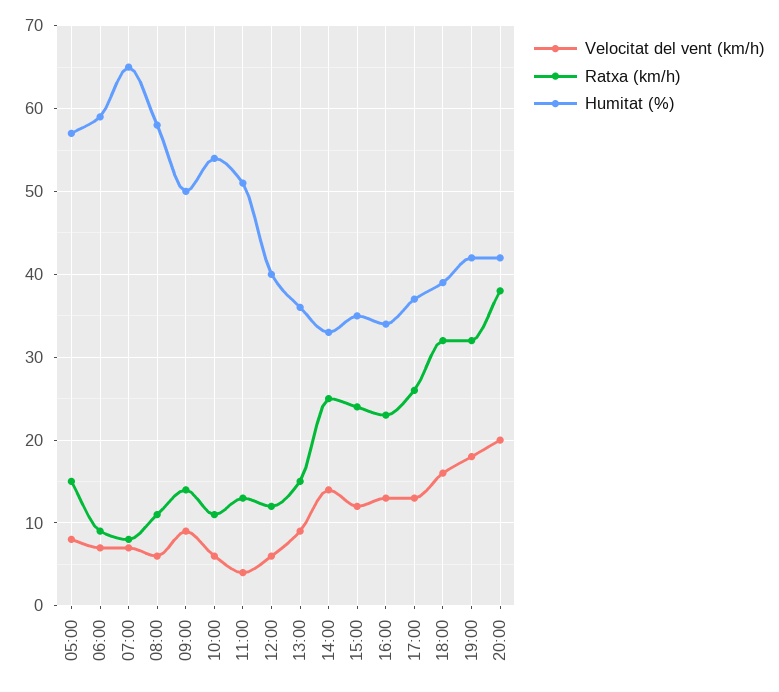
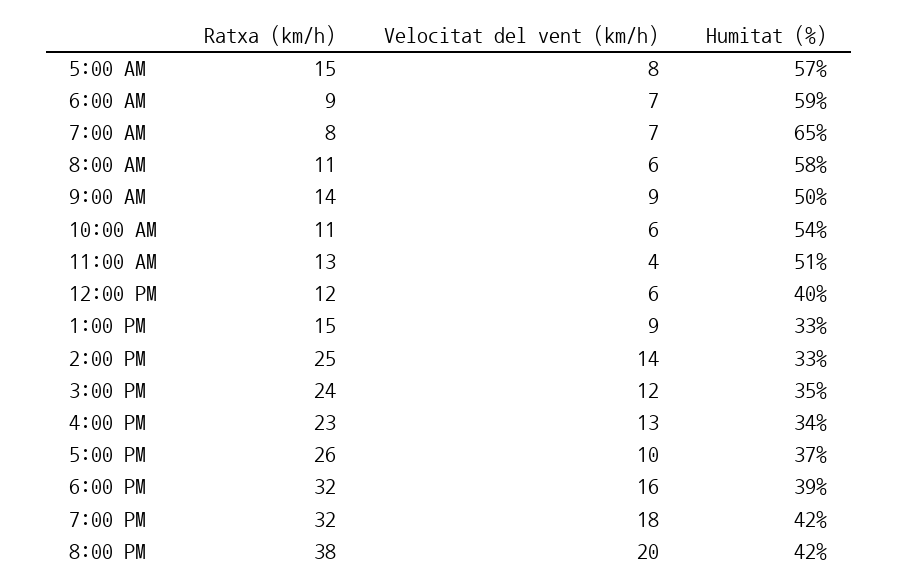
  {
    "Velocitat del vent (km/h)": {
      "05:00": 8,
      "06:00": 7,
      "07:00": 7,
      "08:00": 6,
      "09:00": 9,
      "10:00": 6,
      "11:00": 4,
      "12:00": 6,
      "13:00": 9,
      "14:00": 14,
      "15:00": 12,
      "16:00": 13,
-     "17:00": 13,
+     "17:00": 10,
      "18:00": 16,
      "19:00": 18,
      "20:00": 20
    },
    "Ratxa (km/h)": {
      "05:00": 15,
      "06:00": 9,
      "07:00": 8,
      "08:00": 11,
      "09:00": 14,
      "10:00": 11,
      "11:00": 13,
      "12:00": 12,
      "13:00": 15,
      "14:00": 25,
      "15:00": 24,
      "16:00": 23,
      "17:00": 26,
      "18:00": 32,
      "19:00": 32,
      "20:00": 38
    },
    "Humitat (%)": {
      "05:00": 57,
      "06:00": 59,
      "07:00": 65,
      "08:00": 58,
      "09:00": 50,
      "10:00": 54,
      "11:00": 51,
      "12:00": 40,
-     "13:00": 36,
+     "13:00": 33,
      "14:00": 33,
      "15:00": 35,
      "16:00": 34,
      "17:00": 37,
      "18:00": 39,
      "19:00": 42,
      "20:00": 42
    }
  }

